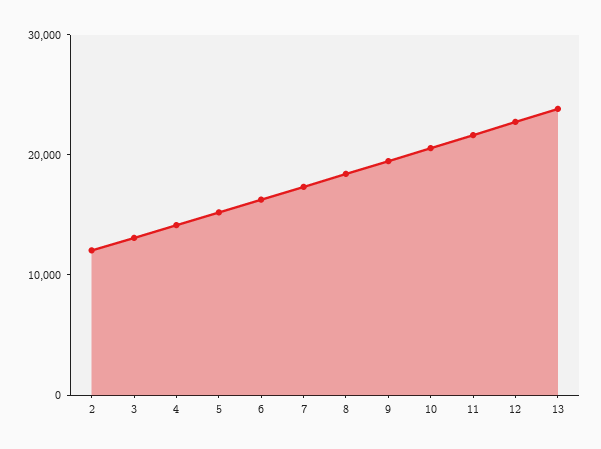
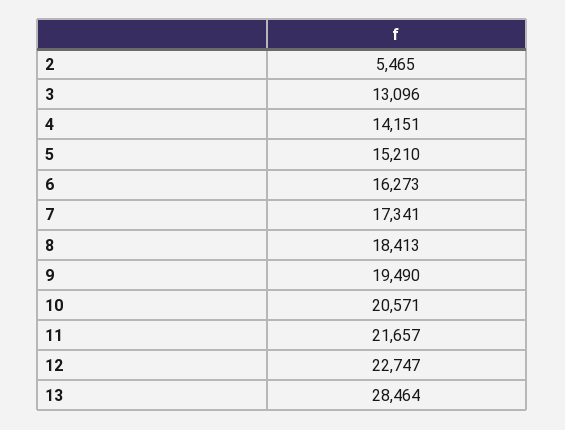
  {
-   "2": 12000,
+   "2": 5465,
    "3": 13096,
    "4": 14151,
    "5": 15210,
    "6": 16273,
    "7": 17341,
    "8": 18413,
    "9": 19490,
    "10": 20571,
    "11": 21657,
    "12": 22747,
-   "13": 24000
+   "13": 28464
  }

